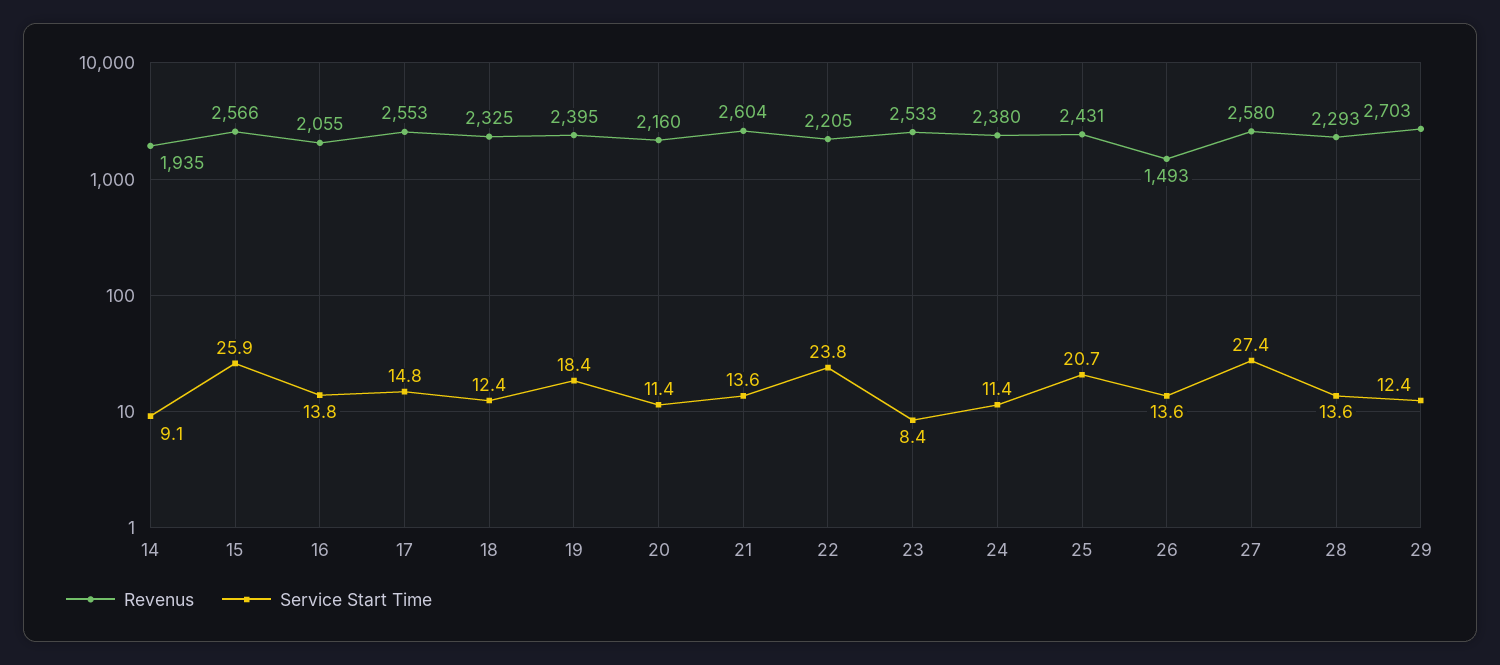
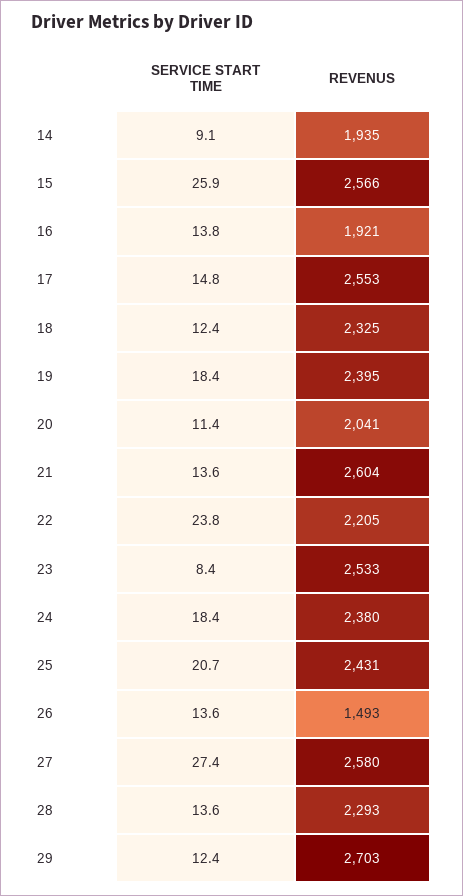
  {
    "Revenus": {
      "14": 1935,
      "15": 2566,
-     "16": 2055,
+     "16": 1921,
      "17": 2553,
      "18": 2325,
      "19": 2395,
-     "20": 2160,
+     "20": 2041,
      "21": 2604,
      "22": 2205,
      "23": 2533,
      "24": 2380,
      "25": 2431,
      "26": 1493,
      "27": 2580,
      "28": 2293,
      "29": 2703
    },
    "Service Start Time": {
      "14": 9.1,
      "15": 25.9,
      "16": 13.8,
      "17": 14.8,
      "18": 12.4,
      "19": 18.4,
      "20": 11.4,
      "21": 13.6,
      "22": 23.8,
      "23": 8.4,
-     "24": 11.4,
+     "24": 18.4,
      "25": 20.7,
      "26": 13.6,
      "27": 27.4,
      "28": 13.6,
      "29": 12.4
    }
  }

